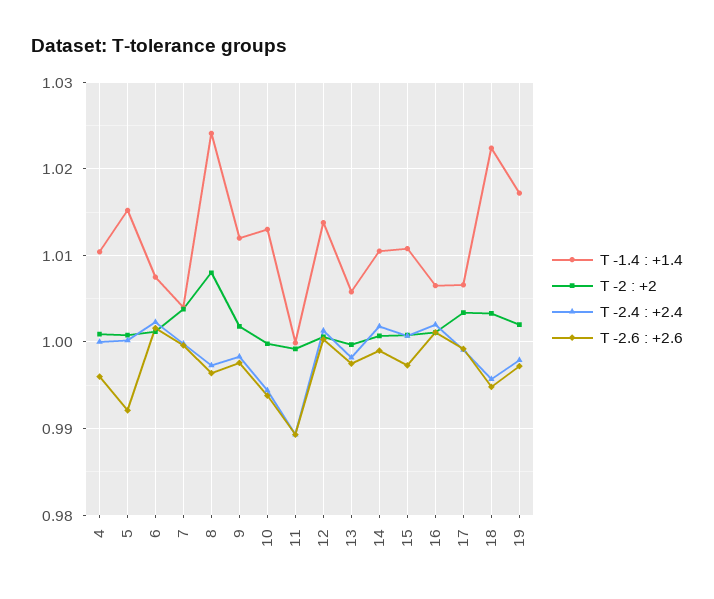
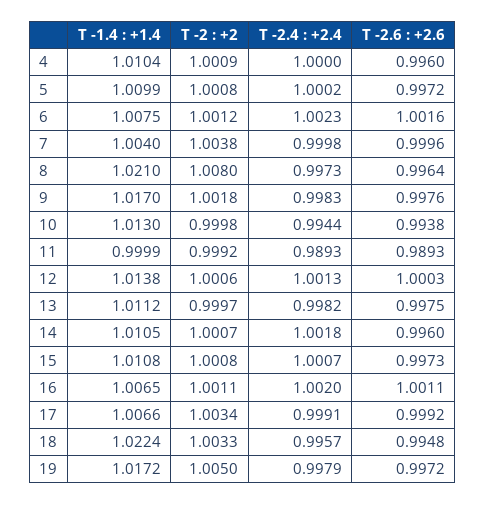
  {
    "T -1.4 : +1.4": {
      "4": 1.0104,
-     "5": 1.015,
+     "5": 1.0099,
      "6": 1.0075,
      "7": 1.004,
-     "8": 1.024,
+     "8": 1.021,
-     "9": 1.012,
+     "9": 1.017,
      "10": 1.013,
      "11": 0.9999,
      "12": 1.0138,
-     "13": 1.006,
+     "13": 1.0112,
      "14": 1.0105,
      "15": 1.0108,
      "16": 1.0065,
      "17": 1.0066,
      "18": 1.0224,
      "19": 1.0172
    },
    "T -2 : +2": {
      "4": 1.0009,
      "5": 1.0008,
      "6": 1.0012,
      "7": 1.0038,
      "8": 1.008,
      "9": 1.0018,
      "10": 0.9998,
      "11": 0.9992,
      "12": 1.0006,
      "13": 0.9997,
      "14": 1.0007,
      "15": 1.0008,
      "16": 1.0011,
      "17": 1.0034,
      "18": 1.0033,
-     "19": 1.002
+     "19": 1.005
    },
    "T -2.4 : +2.4": {
      "4": 1,
      "5": 1.0002,
      "6": 1.0023,
      "7": 0.9998,
      "8": 0.9973,
      "9": 0.9983,
      "10": 0.9944,
      "11": 0.9893,
      "12": 1.0013,
      "13": 0.9982,
      "14": 1.0018,
      "15": 1.0007,
      "16": 1.002,
      "17": 0.9991,
      "18": 0.9957,
      "19": 0.9979
    },
    "T -2.6 : +2.6": {
      "4": 0.996,
-     "5": 0.992,
+     "5": 0.9972,
      "6": 1.0016,
      "7": 0.9996,
      "8": 0.9964,
      "9": 0.9976,
      "10": 0.9938,
      "11": 0.9893,
      "12": 1.0003,
      "13": 0.9975,
-     "14": 0.999,
+     "14": 0.996,
      "15": 0.9973,
      "16": 1.0011,
      "17": 0.9992,
      "18": 0.9948,
      "19": 0.9972
    }
  }

